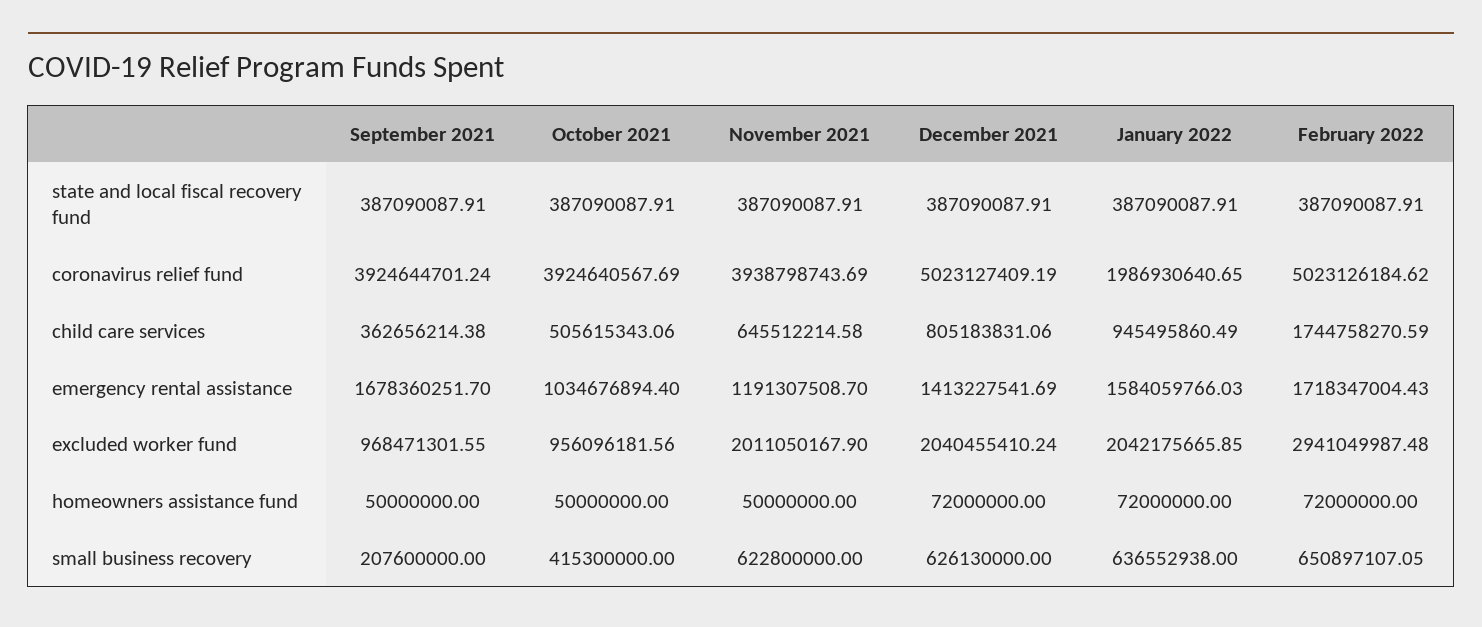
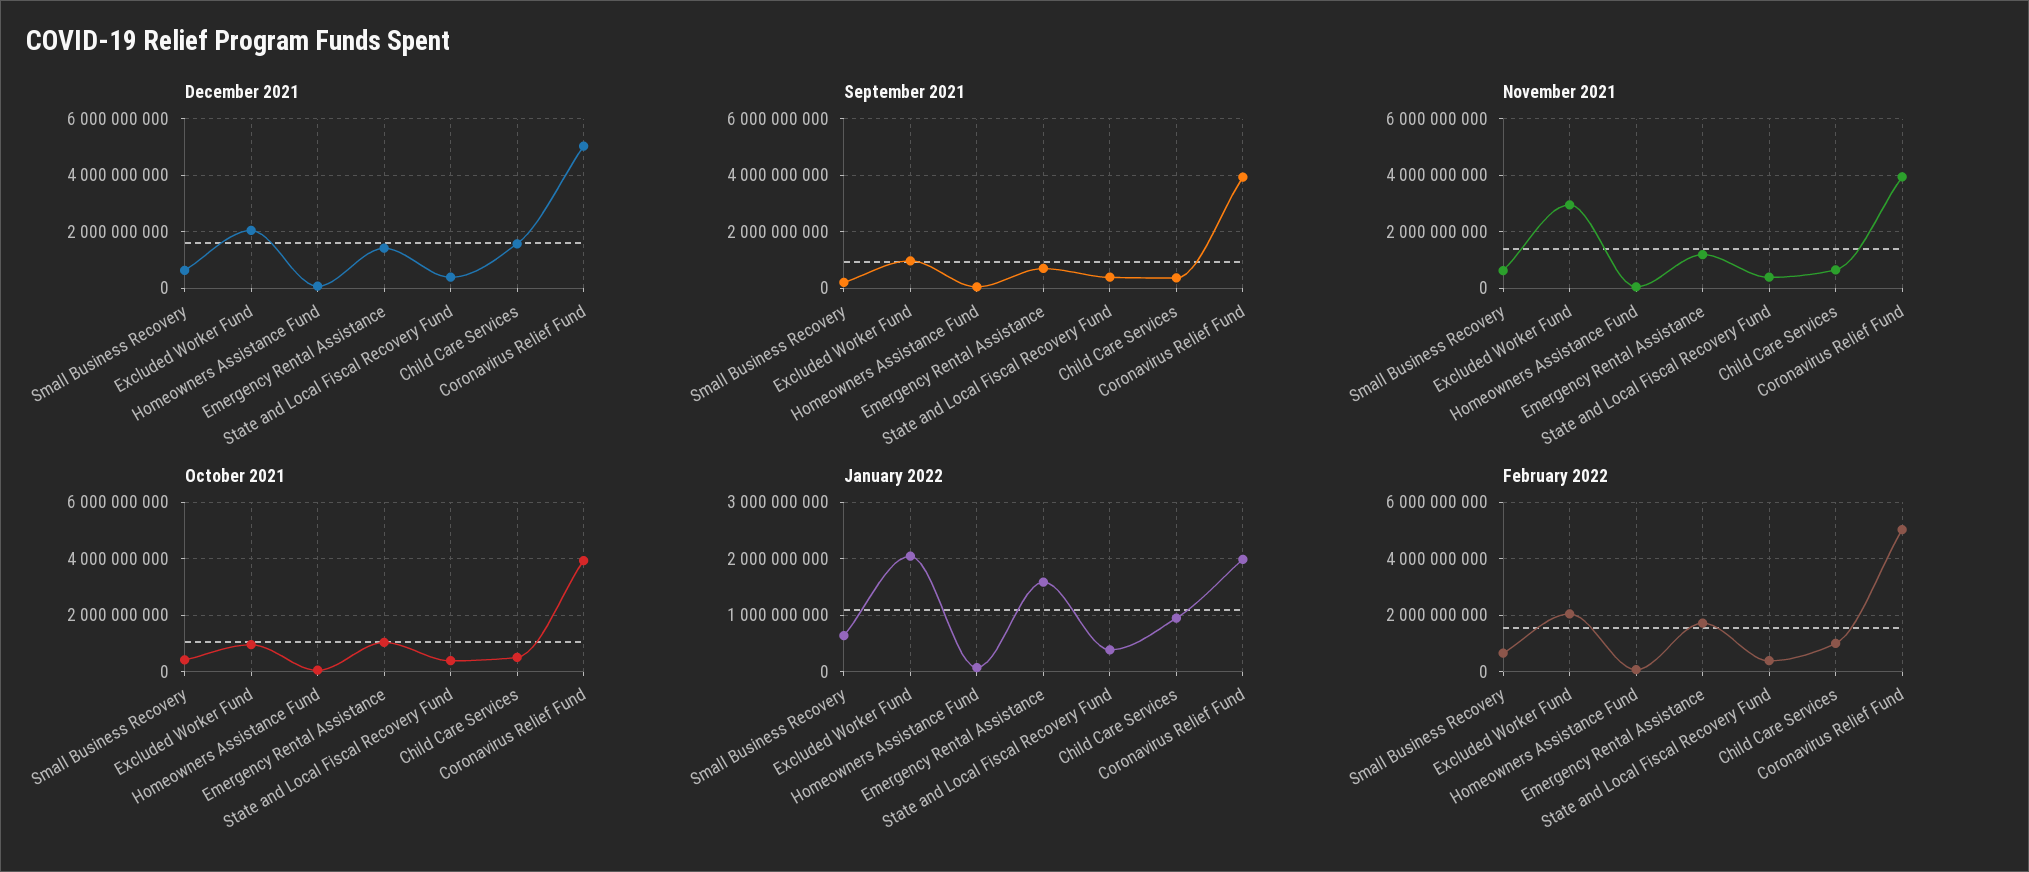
  {
    "September 2021": {
      "state and local fiscal recovery fund": 387090087.91,
      "coronavirus relief fund": 3924644701.24,
      "child care services": 362656214.38,
-     "emergency rental assistance": 1678360251.7,
+     "emergency rental assistance": 750000000,
      "excluded worker fund": 968471301.55,
      "homeowners assistance fund": 50000000,
      "small business recovery": 207600000
    },
    "October 2021": {
      "state and local fiscal recovery fund": 387090087.91,
      "coronavirus relief fund": 3924640567.69,
      "child care services": 505615343.06,
      "emergency rental assistance": 1034676894.4,
      "excluded worker fund": 956096181.56,
      "homeowners assistance fund": 50000000,
      "small business recovery": 415300000
    },
    "November 2021": {
      "state and local fiscal recovery fund": 387090087.91,
      "coronavirus relief fund": 3938798743.69,
      "child care services": 645512214.58,
      "emergency rental assistance": 1191307508.7,
-     "excluded worker fund": 2011050167.9,
+     "excluded worker fund": 3000000000,
      "homeowners assistance fund": 50000000,
      "small business recovery": 622800000
    },
    "December 2021": {
      "state and local fiscal recovery fund": 387090087.91,
      "coronavirus relief fund": 5023127409.19,
-     "child care services": 805183831.06,
+     "child care services": 1500000000,
      "emergency rental assistance": 1413227541.69,
      "excluded worker fund": 2040455410.24,
      "homeowners assistance fund": 72000000,
      "small business recovery": 626130000
    },
    "January 2022": {
      "state and local fiscal recovery fund": 387090087.91,
      "coronavirus relief fund": 1986930640.65,
      "child care services": 945495860.49,
      "emergency rental assistance": 1584059766.03,
      "excluded worker fund": 2042175665.85,
      "homeowners assistance fund": 72000000,
      "small business recovery": 636552938
    },
    "February 2022": {
      "state and local fiscal recovery fund": 387090087.91,
      "coronavirus relief fund": 5023126184.62,
-     "child care services": 1744758270.59,
+     "child care services": 1000000000,
      "emergency rental assistance": 1718347004.43,
-     "excluded worker fund": 2941049987.48,
+     "excluded worker fund": 2000000000,
      "homeowners assistance fund": 72000000,
      "small business recovery": 650897107.05
    }
  }

